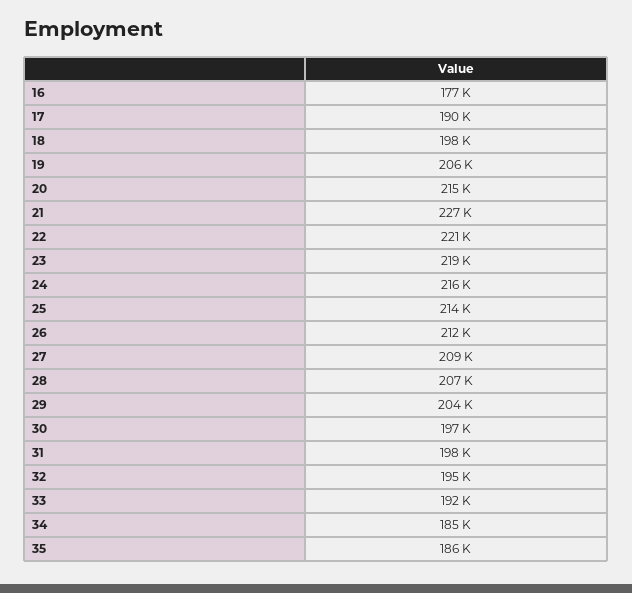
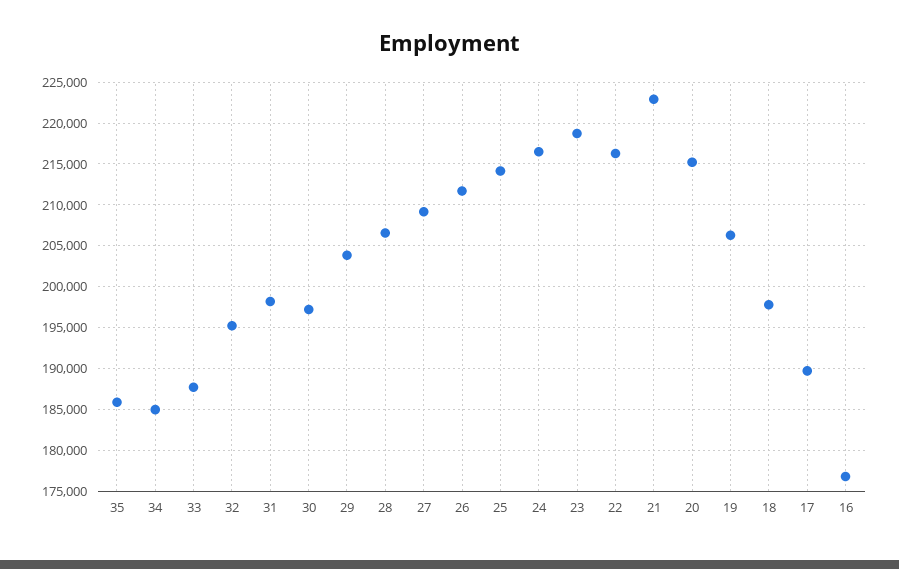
  {
    "16": 177000,
    "17": 190000,
    "18": 198000,
    "19": 206000,
    "20": 215000,
-   "21": 227000,
+   "21": 223000,
-   "22": 221000,
+   "22": 216000,
    "23": 219000,
    "24": 216000,
    "25": 214000,
    "26": 212000,
    "27": 209000,
    "28": 207000,
    "29": 204000,
    "30": 197000,
    "31": 198000,
    "32": 195000,
-   "33": 192000,
+   "33": 188000,
    "34": 185000,
    "35": 186000
  }

